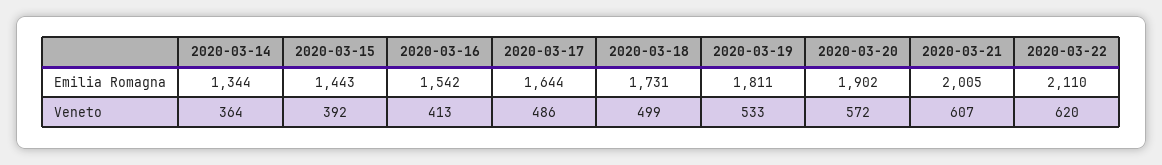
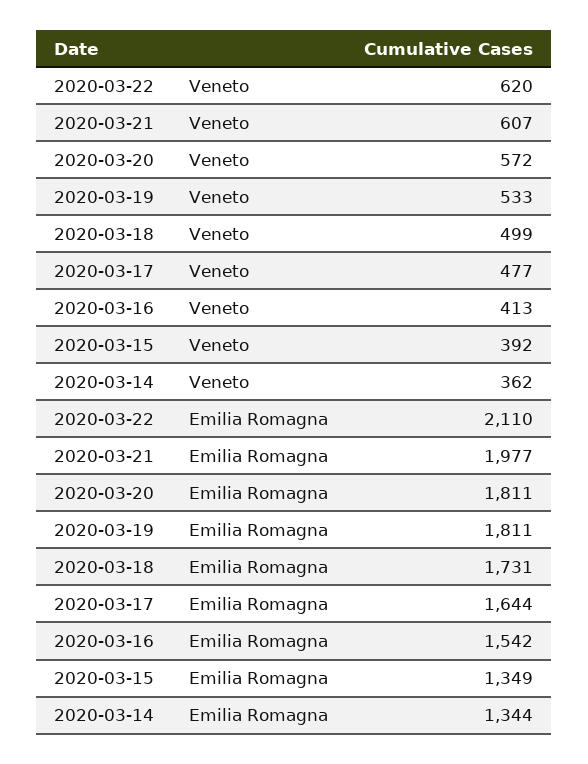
  {
    "2020-03-14": {
      "Emilia Romagna": 1344,
-     "Veneto": 364
+     "Veneto": 362
    },
    "2020-03-15": {
-     "Emilia Romagna": 1443,
+     "Emilia Romagna": 1349,
      "Veneto": 392
    },
    "2020-03-16": {
      "Emilia Romagna": 1542,
      "Veneto": 413
    },
    "2020-03-17": {
      "Emilia Romagna": 1644,
-     "Veneto": 486
+     "Veneto": 477
    },
    "2020-03-18": {
      "Emilia Romagna": 1731,
      "Veneto": 499
    },
    "2020-03-19": {
      "Emilia Romagna": 1811,
      "Veneto": 533
    },
    "2020-03-20": {
-     "Emilia Romagna": 1902,
+     "Emilia Romagna": 1811,
      "Veneto": 572
    },
    "2020-03-21": {
-     "Emilia Romagna": 2005,
+     "Emilia Romagna": 1977,
      "Veneto": 607
    },
    "2020-03-22": {
      "Emilia Romagna": 2110,
      "Veneto": 620
    }
  }

